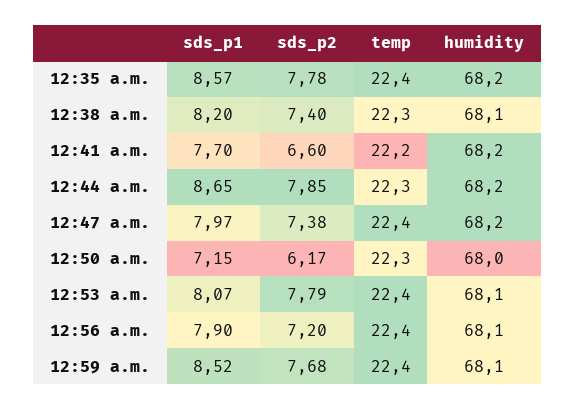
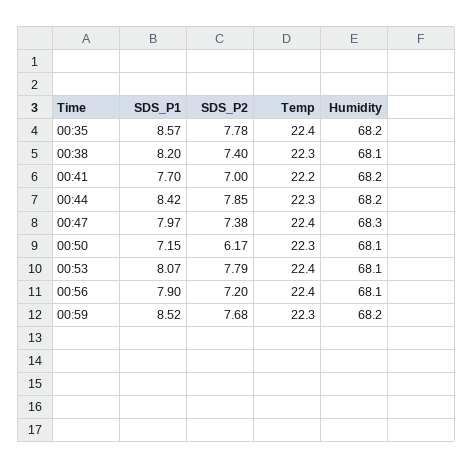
  {
    "sds_p1": {
      "12:35 a.m.": 8.57,
      "12:38 a.m.": 8.2,
      "12:41 a.m.": 7.7,
-     "12:44 a.m.": 8.65,
+     "12:44 a.m.": 8.42,
      "12:47 a.m.": 7.97,
      "12:50 a.m.": 7.15,
      "12:53 a.m.": 8.07,
      "12:56 a.m.": 7.9,
      "12:59 a.m.": 8.52
    },
    "sds_p2": {
      "12:35 a.m.": 7.78,
      "12:38 a.m.": 7.4,
-     "12:41 a.m.": 6.6,
+     "12:41 a.m.": 7,
      "12:44 a.m.": 7.85,
      "12:47 a.m.": 7.38,
      "12:50 a.m.": 6.17,
      "12:53 a.m.": 7.79,
      "12:56 a.m.": 7.2,
      "12:59 a.m.": 7.68
    },
    "temp": {
      "12:35 a.m.": 22.4,
      "12:38 a.m.": 22.3,
      "12:41 a.m.": 22.2,
      "12:44 a.m.": 22.3,
      "12:47 a.m.": 22.4,
      "12:50 a.m.": 22.3,
      "12:53 a.m.": 22.4,
      "12:56 a.m.": 22.4,
-     "12:59 a.m.": 22.4
+     "12:59 a.m.": 22.3
    },
    "humidity": {
      "12:35 a.m.": 68.2,
      "12:38 a.m.": 68.1,
      "12:41 a.m.": 68.2,
      "12:44 a.m.": 68.2,
-     "12:47 a.m.": 68.2,
+     "12:47 a.m.": 68.3,
-     "12:50 a.m.": 68,
+     "12:50 a.m.": 68.1,
      "12:53 a.m.": 68.1,
      "12:56 a.m.": 68.1,
-     "12:59 a.m.": 68.1
+     "12:59 a.m.": 68.2
    }
  }

